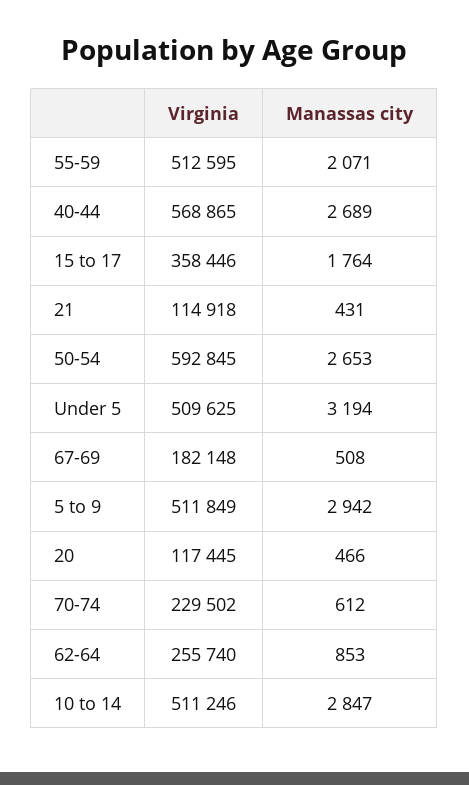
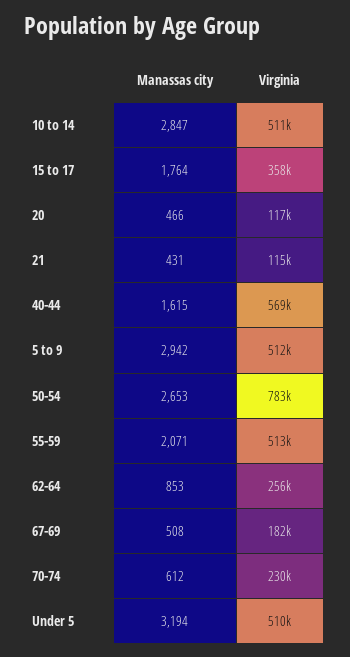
  {
    "Virginia": {
      "55-59": 512595,
      "40-44": 568865,
      "15 to 17": 358446,
      "21": 114918,
-     "50-54": 592845,
+     "50-54": 783000,
      "Under 5": 509625,
      "67-69": 182148,
      "5 to 9": 511849,
      "20": 117445,
      "70-74": 229502,
      "62-64": 255740,
      "10 to 14": 511246
    },
    "Manassas city": {
      "55-59": 2071,
-     "40-44": 2689,
+     "40-44": 1615,
      "15 to 17": 1764,
      "21": 431,
      "50-54": 2653,
      "Under 5": 3194,
      "67-69": 508,
      "5 to 9": 2942,
      "20": 466,
      "70-74": 612,
      "62-64": 853,
      "10 to 14": 2847
    }
  }

